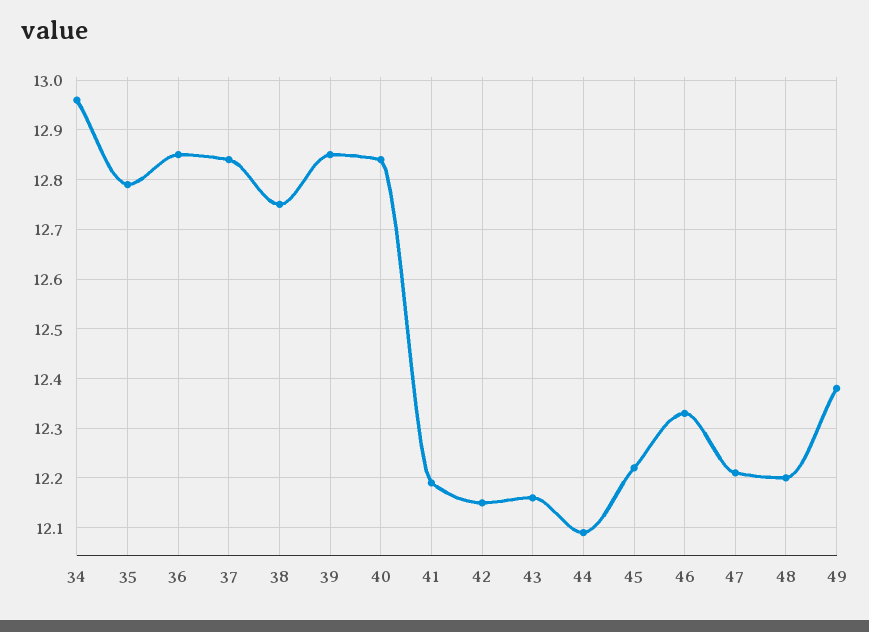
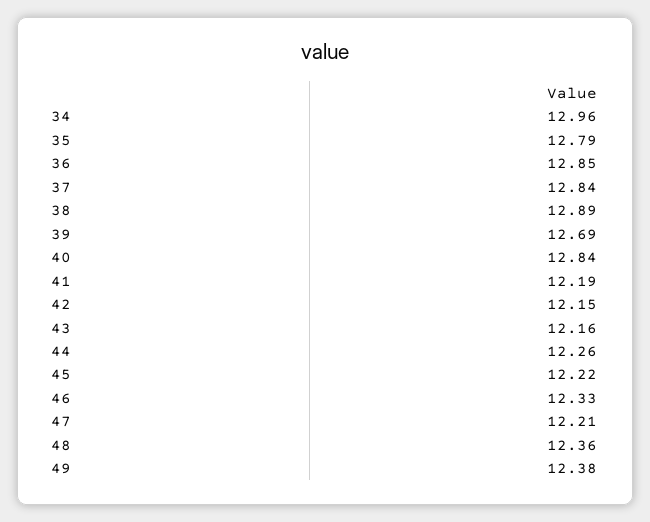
  {
    "34": 12.96,
    "35": 12.79,
    "36": 12.85,
    "37": 12.84,
-   "38": 12.75,
+   "38": 12.89,
-   "39": 12.85,
+   "39": 12.69,
    "40": 12.84,
    "41": 12.19,
    "42": 12.15,
    "43": 12.16,
-   "44": 12.1,
+   "44": 12.26,
    "45": 12.22,
    "46": 12.33,
    "47": 12.21,
-   "48": 12.2,
+   "48": 12.36,
    "49": 12.38
  }

